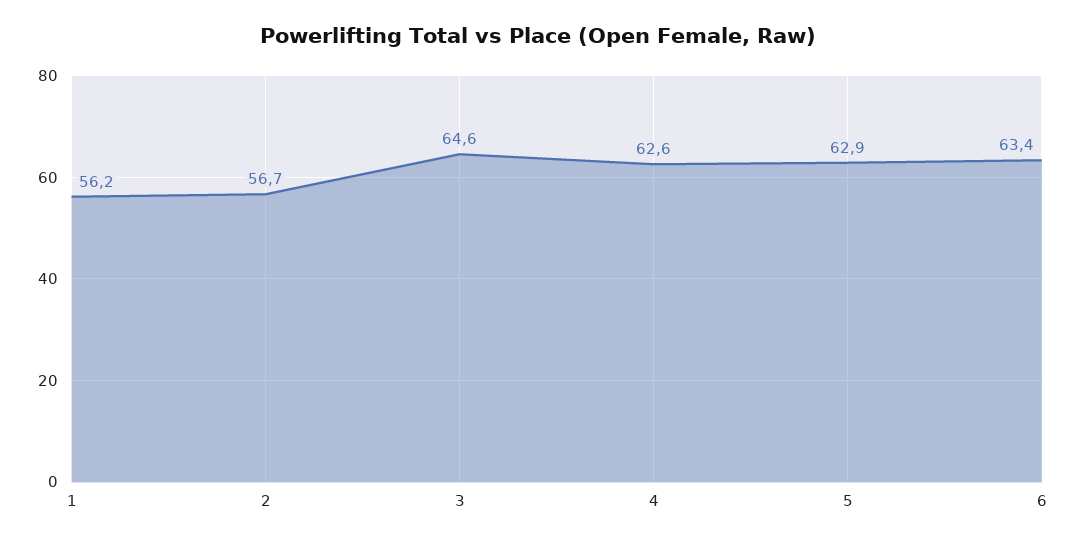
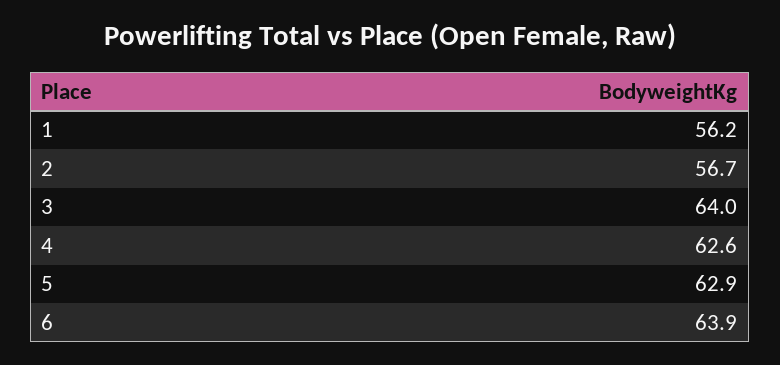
  {
    "1": 56.2,
    "2": 56.7,
-   "3": 64.6,
+   "3": 64,
    "4": 62.6,
    "5": 62.9,
-   "6": 63.4
+   "6": 63.9
  }

